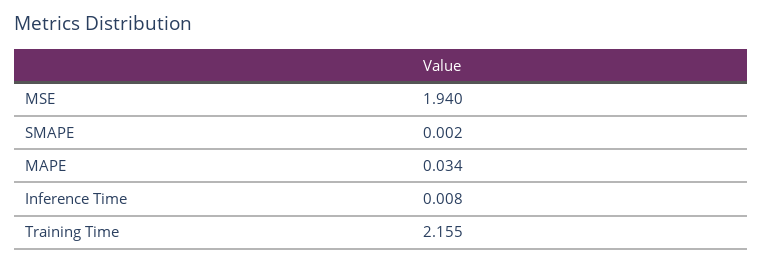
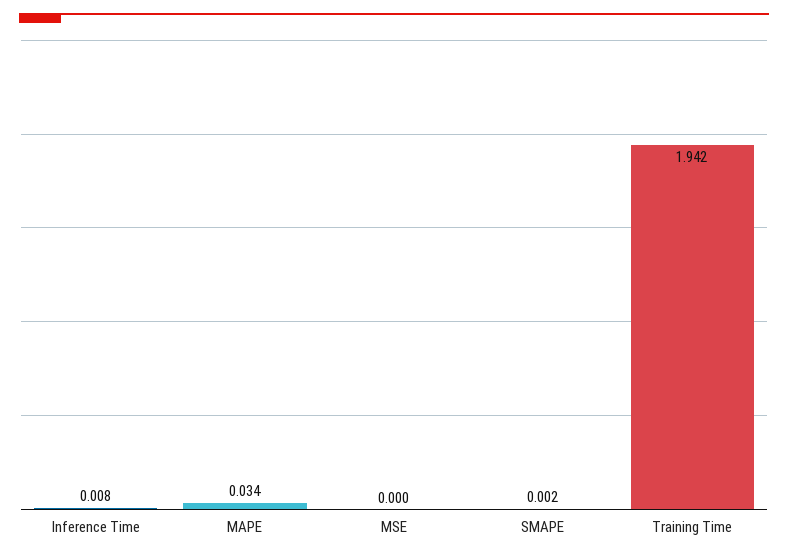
  {
-   "MSE": 1.94,
+   "MSE": 0,
    "SMAPE": 0.002,
    "MAPE": 0.034,
    "Inference Time": 0.008,
-   "Training Time": 2.155
+   "Training Time": 1.942
  }

